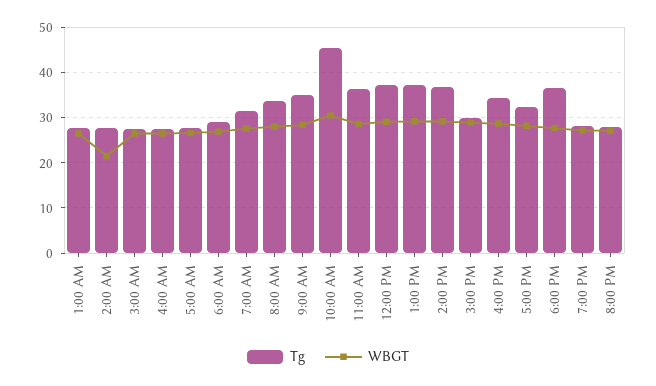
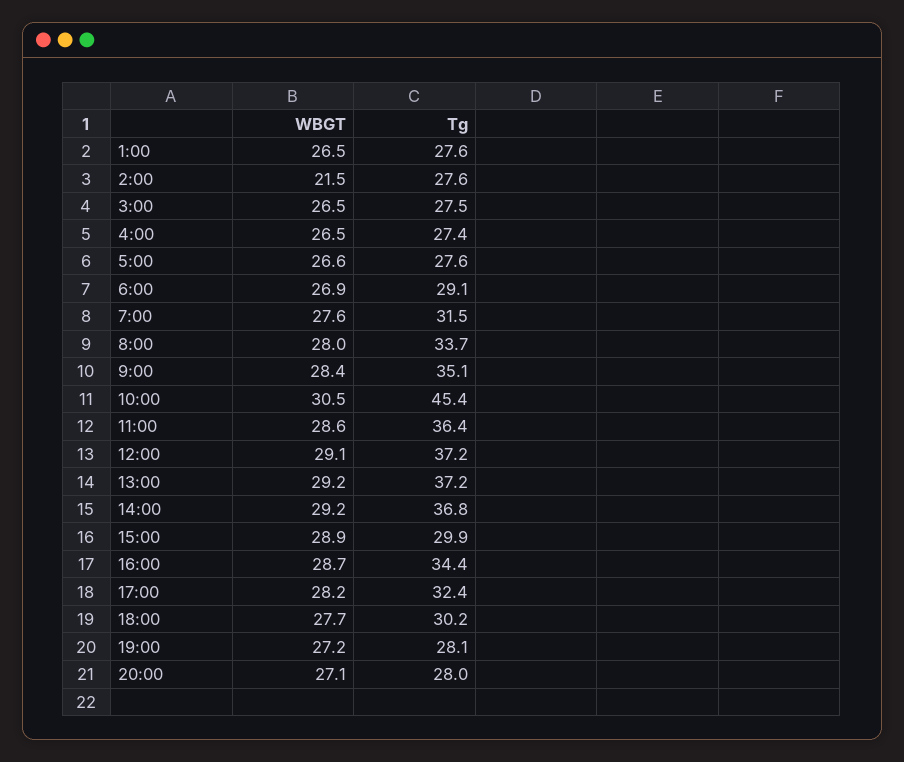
  {
    "Tg": {
      "1:00 AM": 27.6,
      "2:00 AM": 27.6,
      "3:00 AM": 27.5,
      "4:00 AM": 27.4,
      "5:00 AM": 27.6,
      "6:00 AM": 29.1,
      "7:00 AM": 31.5,
      "8:00 AM": 33.7,
      "9:00 AM": 35.1,
      "10:00 AM": 45.4,
      "11:00 AM": 36.4,
      "12:00 PM": 37.2,
      "1:00 PM": 37.2,
      "2:00 PM": 36.8,
      "3:00 PM": 29.9,
      "4:00 PM": 34.4,
      "5:00 PM": 32.4,
-     "6:00 PM": 36,
+     "6:00 PM": 30.2,
      "7:00 PM": 28.1,
      "8:00 PM": 28
    },
    "WBGT": {
      "1:00 AM": 26.5,
      "2:00 AM": 21.5,
      "3:00 AM": 26.5,
      "4:00 AM": 26.5,
      "5:00 AM": 26.6,
      "6:00 AM": 26.9,
      "7:00 AM": 27.6,
      "8:00 AM": 28,
      "9:00 AM": 28.4,
      "10:00 AM": 30.5,
      "11:00 AM": 28.6,
      "12:00 PM": 29.1,
      "1:00 PM": 29.2,
      "2:00 PM": 29.2,
      "3:00 PM": 28.9,
      "4:00 PM": 28.7,
      "5:00 PM": 28.2,
      "6:00 PM": 27.7,
      "7:00 PM": 27.2,
      "8:00 PM": 27.1
    }
  }

